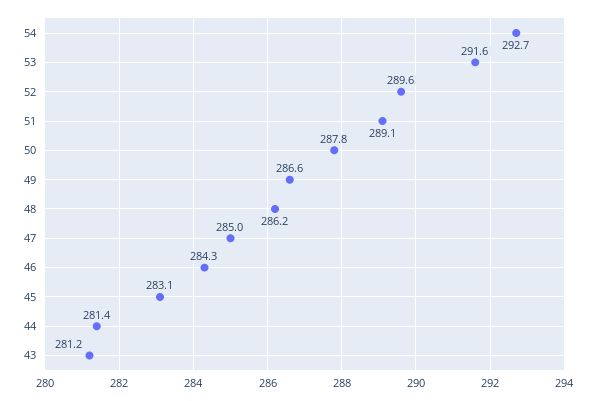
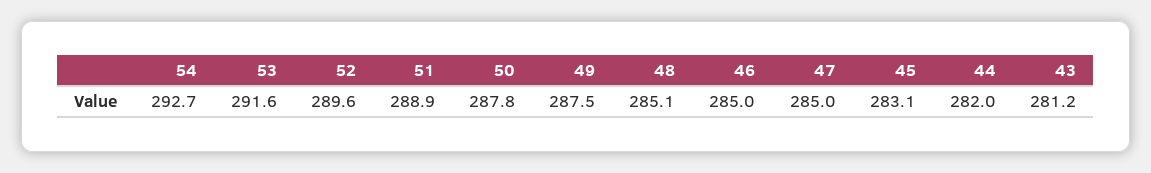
  {
    "54": 292.7,
    "53": 291.6,
    "52": 289.6,
-   "51": 289.1,
+   "51": 288.9,
    "50": 287.8,
-   "49": 286.6,
+   "49": 287.5,
-   "48": 286.2,
+   "48": 285.1,
    "47": 285,
-   "46": 284.3,
+   "46": 285,
    "45": 283.1,
-   "44": 281.4,
+   "44": 282,
    "43": 281.2
  }

